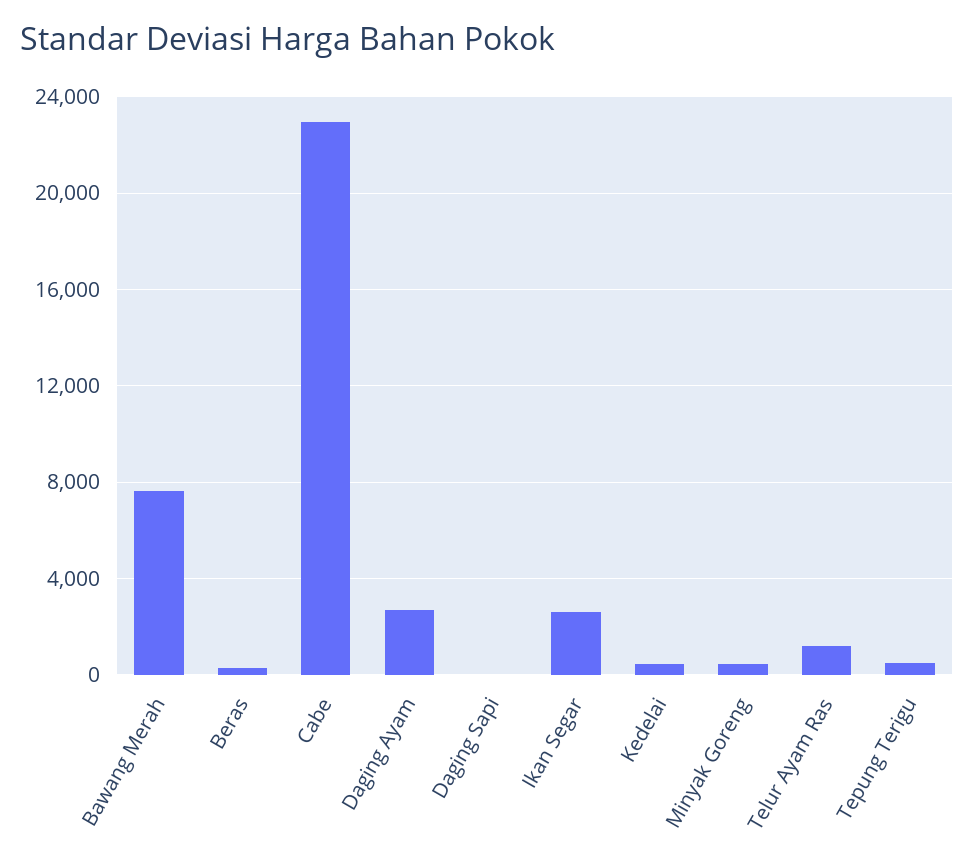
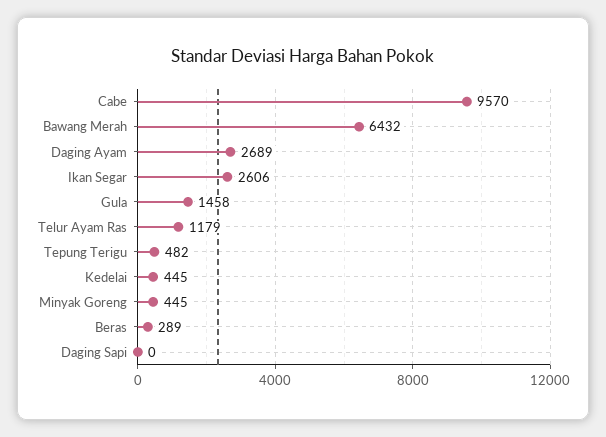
  {
-   "Bawang Merah": 7500,
+   "Bawang Merah": 6432,
    "Beras": 289,
-   "Cabe": 23000,
+   "Cabe": 9570,
    "Daging Ayam": 2689,
    "Daging Sapi": 0,
    "Ikan Segar": 2606,
    "Kedelai": 445,
    "Minyak Goreng": 445,
    "Telur Ayam Ras": 1179,
-   "Tepung Terigu": 482
+   "Tepung Terigu": 482,
+   "Gula": 1458
  }

